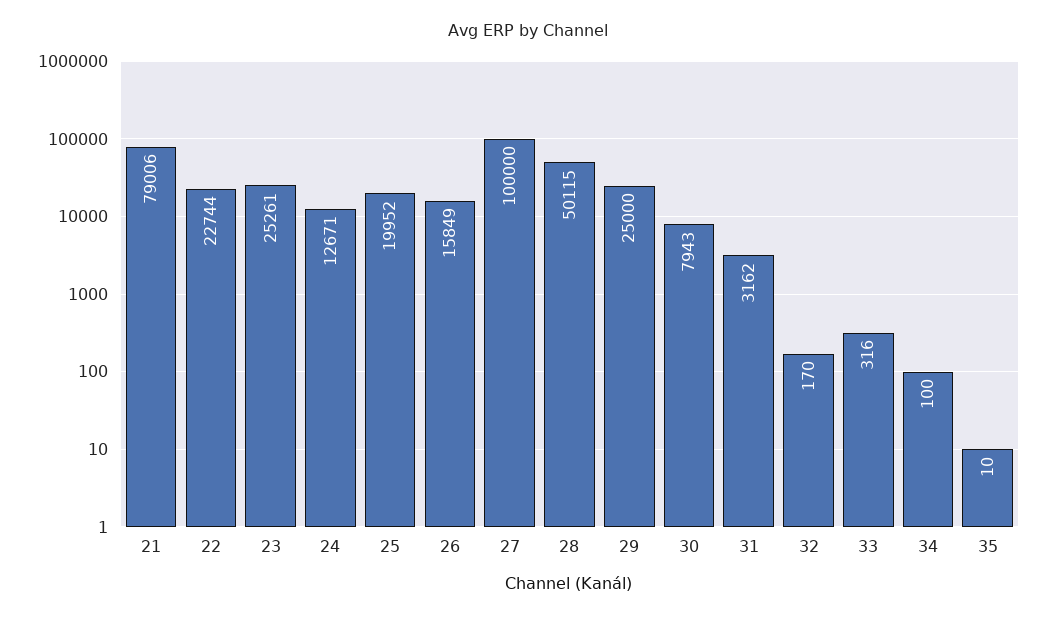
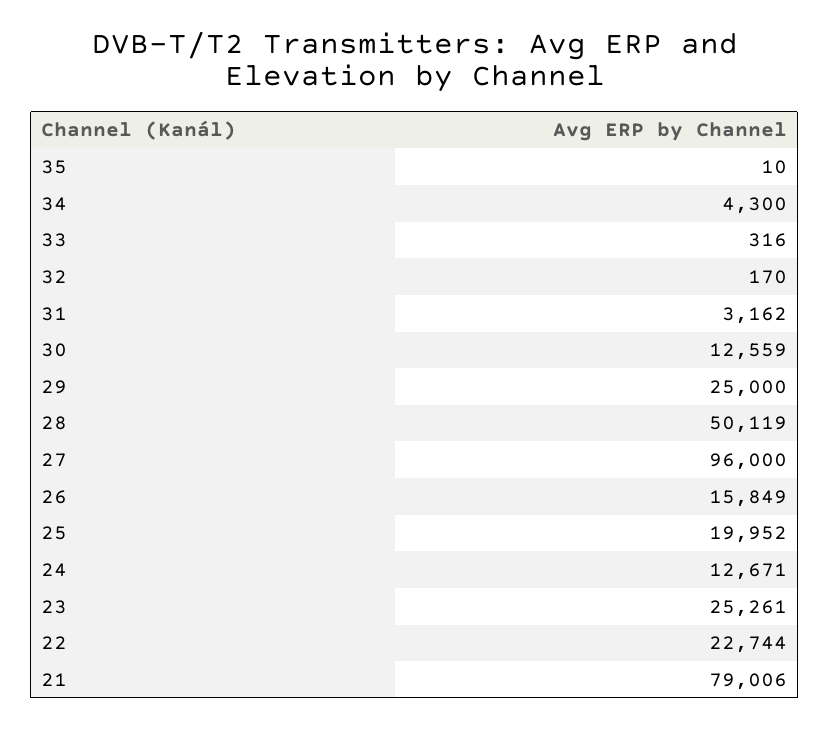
  {
    "21": 79006,
    "22": 22744,
    "23": 25261,
    "24": 12671,
    "25": 19952,
    "26": 15849,
-   "27": 100000,
+   "27": 96000,
-   "28": 50115,
+   "28": 50119,
    "29": 25000,
-   "30": 7943,
+   "30": 12559,
    "31": 3162,
    "32": 170,
    "33": 316,
-   "34": 100,
+   "34": 4300,
    "35": 10
  }

